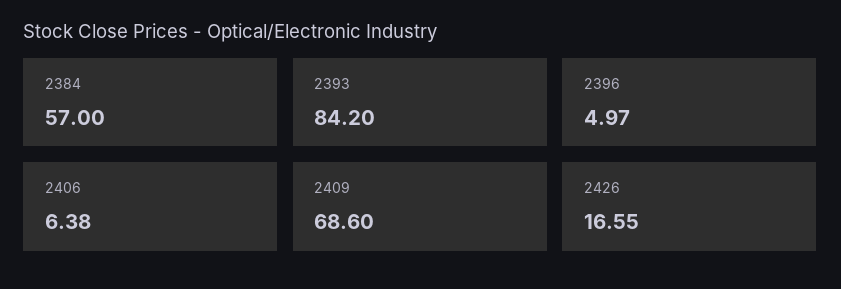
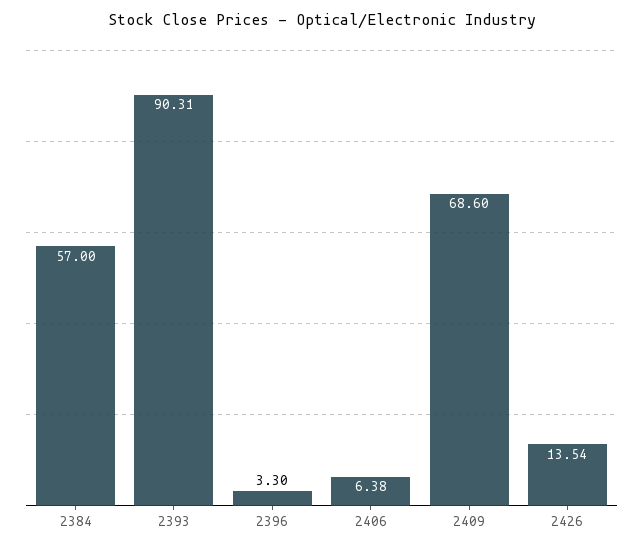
  {
    "2384": 57,
-   "2393": 84.2,
+   "2393": 90.31,
-   "2396": 4.97,
+   "2396": 3.3,
    "2406": 6.38,
    "2409": 68.6,
-   "2426": 16.55
+   "2426": 13.54
  }

